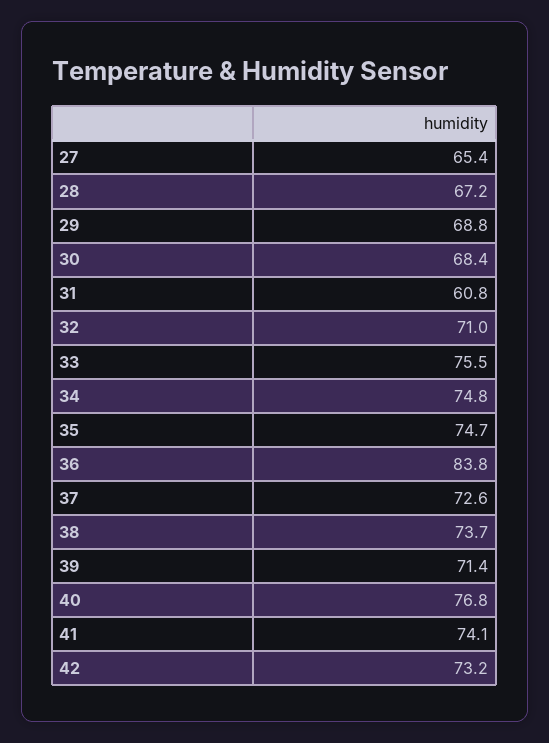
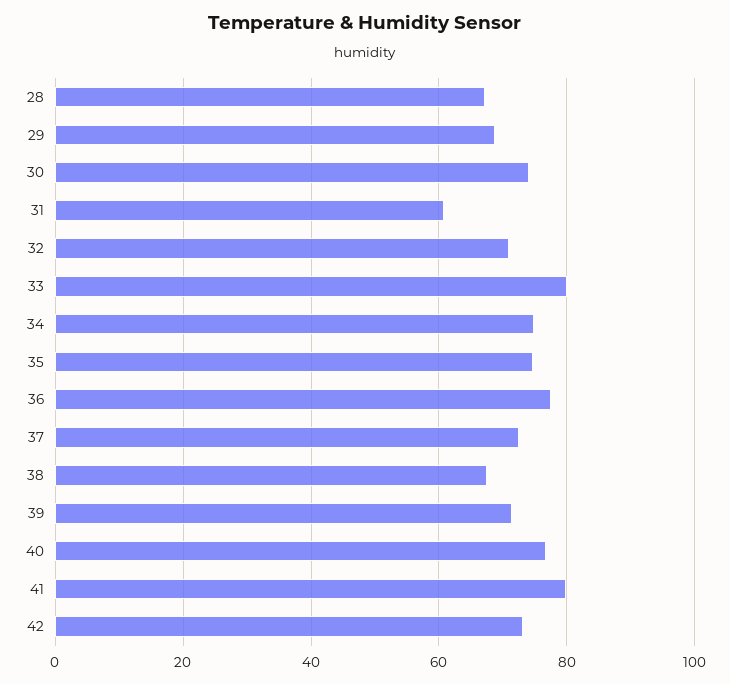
  {
-   "27": 65.4,
    "28": 67.2,
    "29": 68.8,
-   "30": 68.4,
+   "30": 74,
    "31": 60.8,
    "32": 71,
-   "33": 75.5,
+   "33": 80,
    "34": 74.8,
    "35": 74.7,
-   "36": 83.8,
+   "36": 78,
    "37": 72.6,
-   "38": 73.7,
+   "38": 68,
    "39": 71.4,
    "40": 76.8,
-   "41": 74.1,
+   "41": 80,
    "42": 73.2
  }

